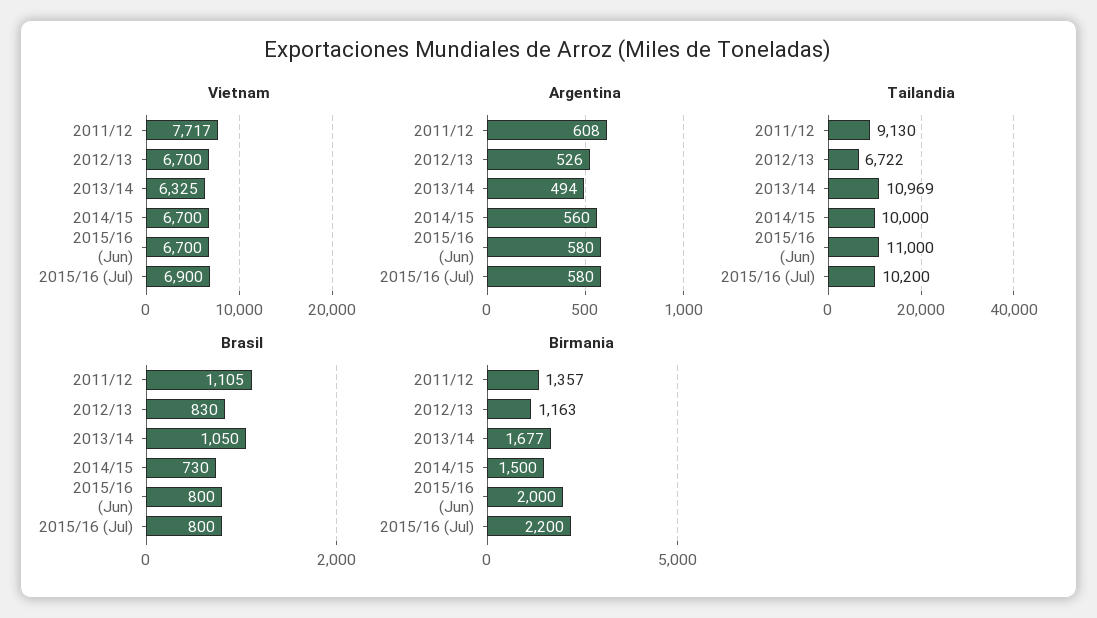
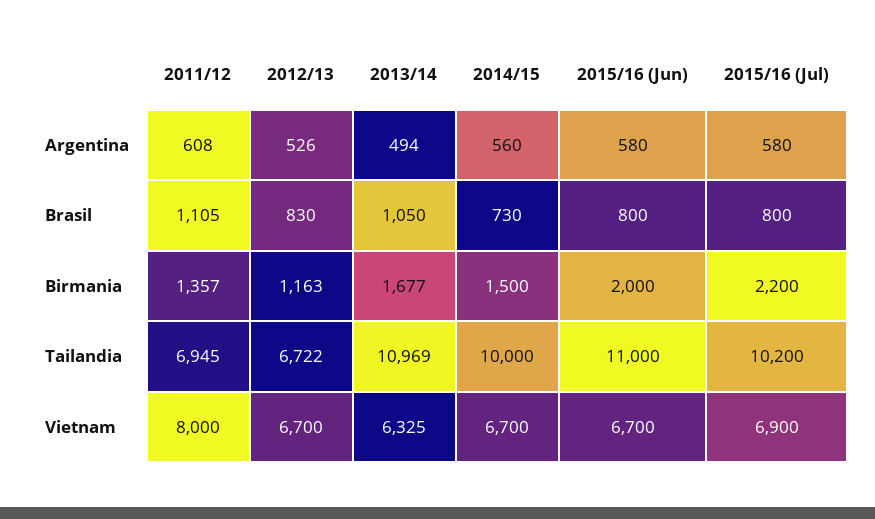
  {
    "Vietnam": {
-     "2011/12": 7717,
+     "2011/12": 8000,
      "2012/13": 6700,
      "2013/14": 6325,
      "2014/15": 6700,
      "2015/16 (Jun)": 6700,
      "2015/16 (Jul)": 6900
    },
    "Argentina": {
      "2011/12": 608,
      "2012/13": 526,
      "2013/14": 494,
      "2014/15": 560,
      "2015/16 (Jun)": 580,
      "2015/16 (Jul)": 580
    },
    "Tailandia": {
-     "2011/12": 9130,
+     "2011/12": 6945,
      "2012/13": 6722,
      "2013/14": 10969,
      "2014/15": 10000,
      "2015/16 (Jun)": 11000,
      "2015/16 (Jul)": 10200
    },
    "Brasil": {
      "2011/12": 1105,
      "2012/13": 830,
      "2013/14": 1050,
      "2014/15": 730,
      "2015/16 (Jun)": 800,
      "2015/16 (Jul)": 800
    },
    "Birmania": {
      "2011/12": 1357,
      "2012/13": 1163,
      "2013/14": 1677,
      "2014/15": 1500,
      "2015/16 (Jun)": 2000,
      "2015/16 (Jul)": 2200
    }
  }

